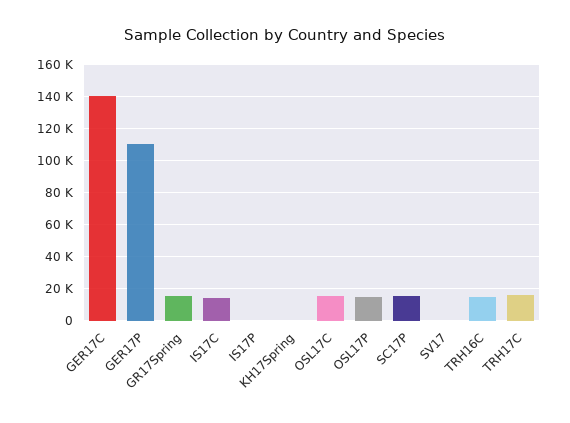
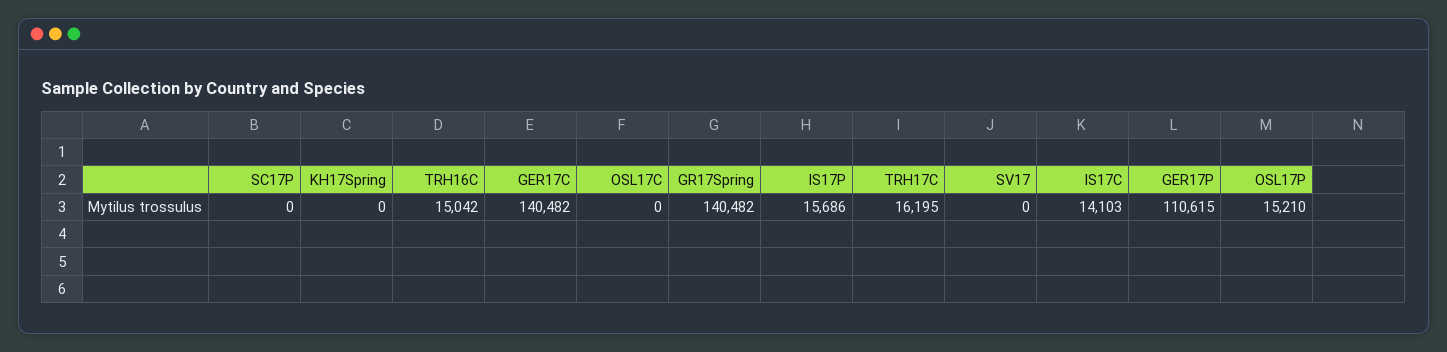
  {
    "GER17C": 140482,
    "GER17P": 110615,
-   "GR17Spring": 15000,
+   "GR17Spring": 140482,
    "IS17C": 14103,
-   "IS17P": 0,
+   "IS17P": 15686,
    "KH17Spring": 0,
-   "OSL17C": 15000,
+   "OSL17C": 0,
    "OSL17P": 15210,
-   "SC17P": 15000,
+   "SC17P": 0,
    "SV17": 0,
    "TRH16C": 15042,
    "TRH17C": 16195
  }

